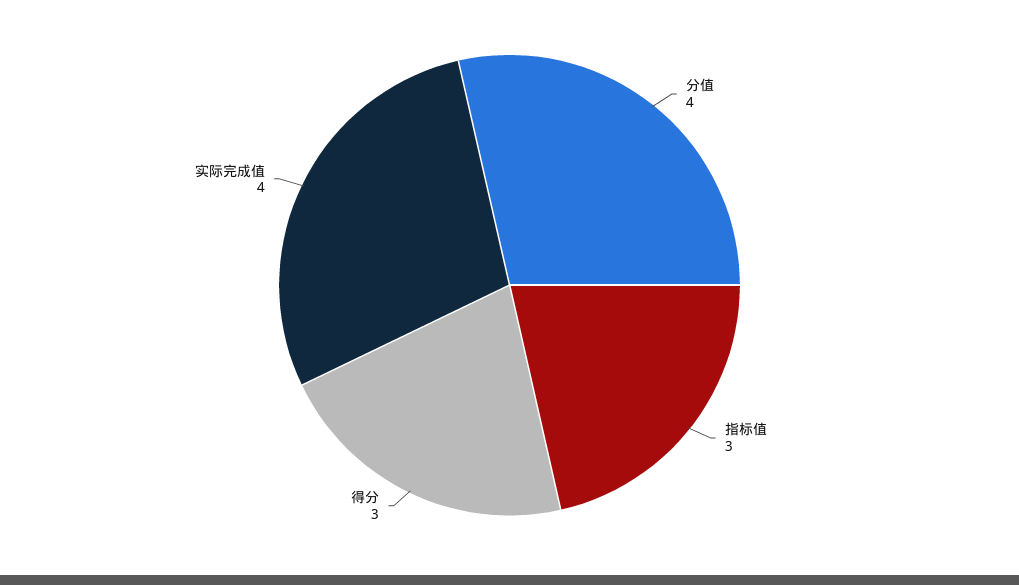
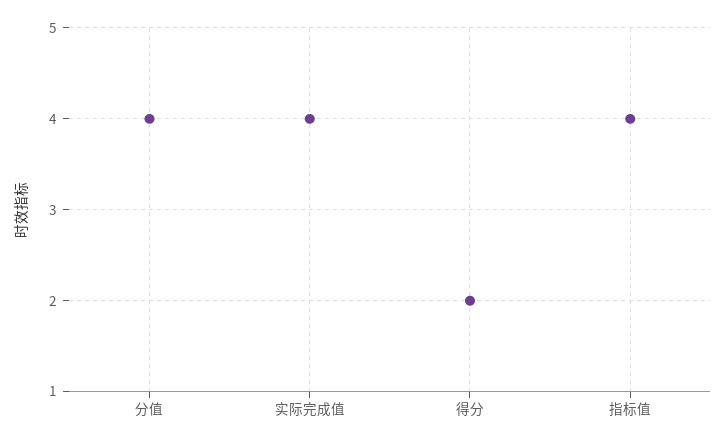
  {
    "分值": 4,
-   "指标值": 3,
+   "指标值": 4,
-   "得分": 3,
+   "得分": 2,
    "实际完成值": 4
  }

